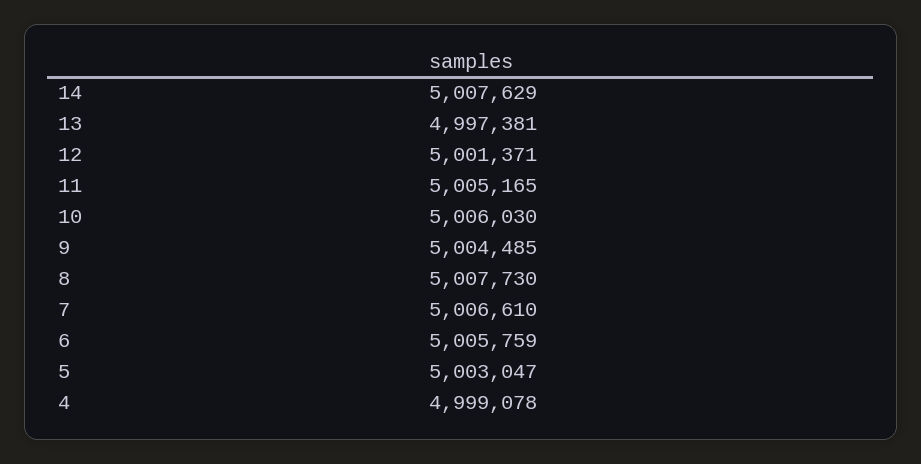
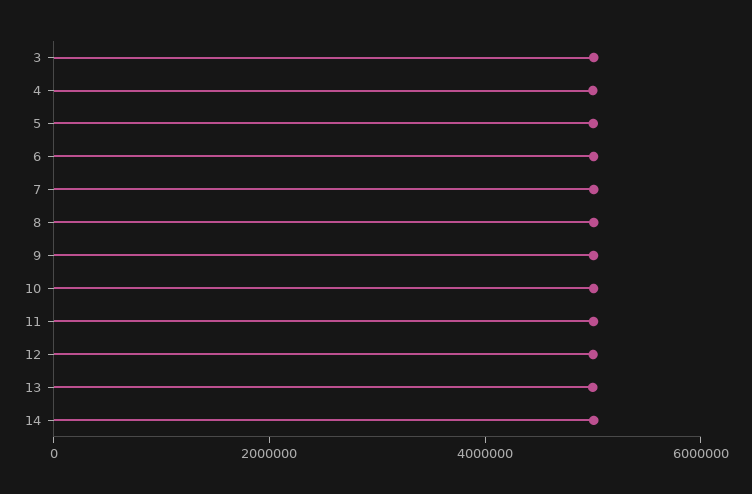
  {
    "14": 5007629,
    "13": 4997381,
    "12": 5001371,
    "11": 5005165,
    "10": 5006030,
    "9": 5004485,
    "8": 5007730,
    "7": 5006610,
    "6": 5005759,
    "5": 5003047,
-   "4": 4999078
+   "4": 4999078,
+   "3": 5000000
  }

